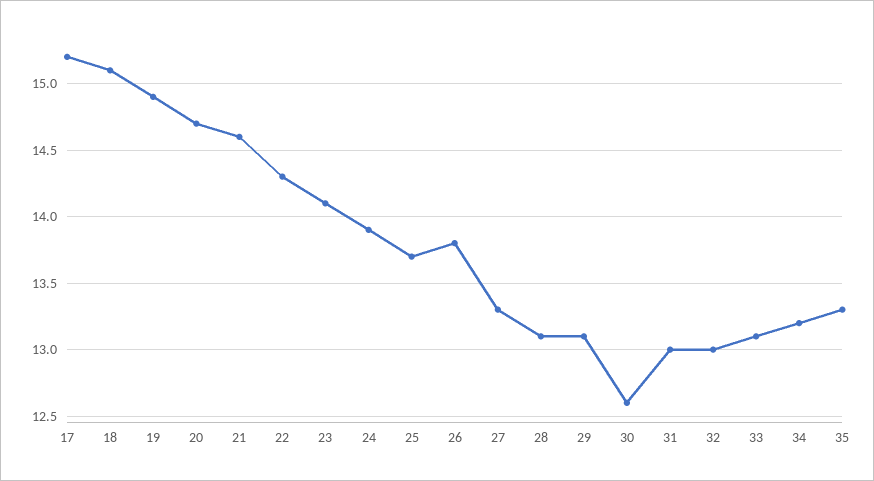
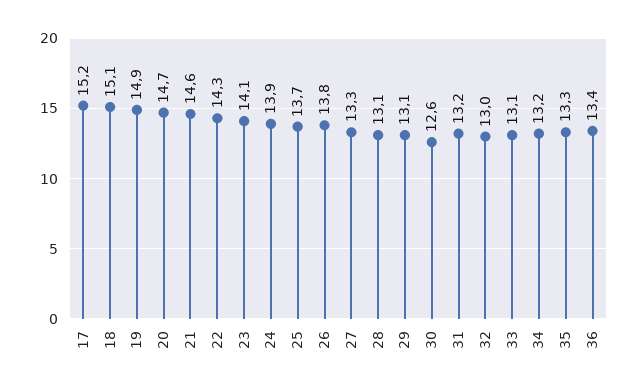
  {
    "17": 15.2,
    "18": 15.1,
    "19": 14.9,
    "20": 14.7,
    "21": 14.6,
    "22": 14.3,
    "23": 14.1,
    "24": 13.9,
    "25": 13.7,
    "26": 13.8,
    "27": 13.3,
    "28": 13.1,
    "29": 13.1,
    "30": 12.6,
-   "31": 13,
+   "31": 13.2,
    "32": 13,
    "33": 13.1,
    "34": 13.2,
-   "35": 13.3
+   "35": 13.3,
+   "36": 13.4
  }

